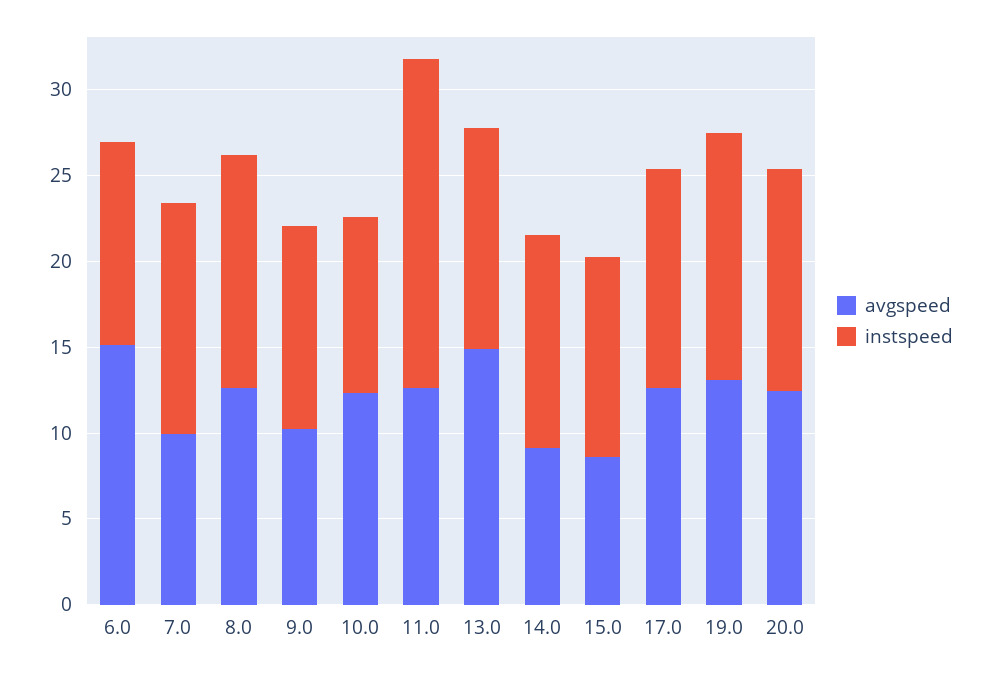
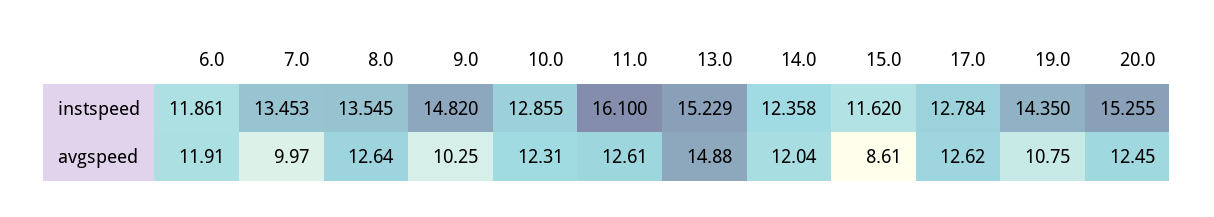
  {
    "avgspeed": {
-     "6.0": 15,
+     "6.0": 11.91,
      "7.0": 9.97,
      "8.0": 12.64,
      "9.0": 10.25,
      "10.0": 12.31,
      "11.0": 12.61,
      "13.0": 14.88,
-     "14.0": 9,
+     "14.0": 12.04,
      "15.0": 8.61,
      "17.0": 12.62,
-     "19.0": 13,
+     "19.0": 10.75,
      "20.0": 12.45
    },
    "instspeed": {
      "6.0": 11.861,
      "7.0": 13.453,
      "8.0": 13.545,
-     "9.0": 12,
+     "9.0": 14.82,
-     "10.0": 10,
+     "10.0": 12.855,
-     "11.0": 19,
+     "11.0": 16.1,
-     "13.0": 13,
+     "13.0": 15.229,
      "14.0": 12.358,
      "15.0": 11.62,
      "17.0": 12.784,
      "19.0": 14.35,
-     "20.0": 13
+     "20.0": 15.255
    }
  }

